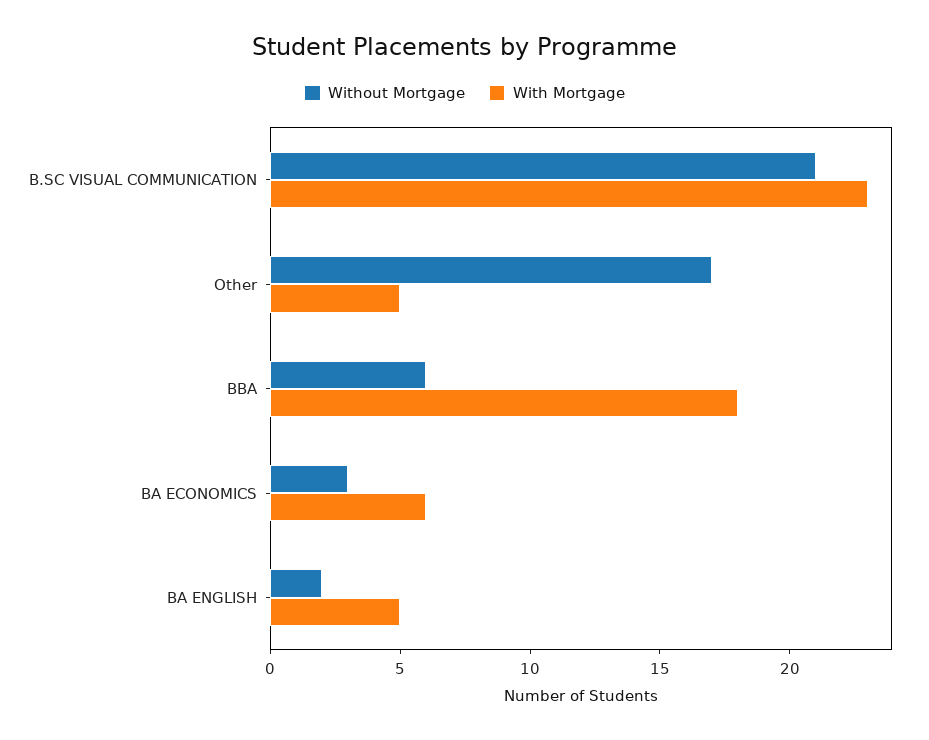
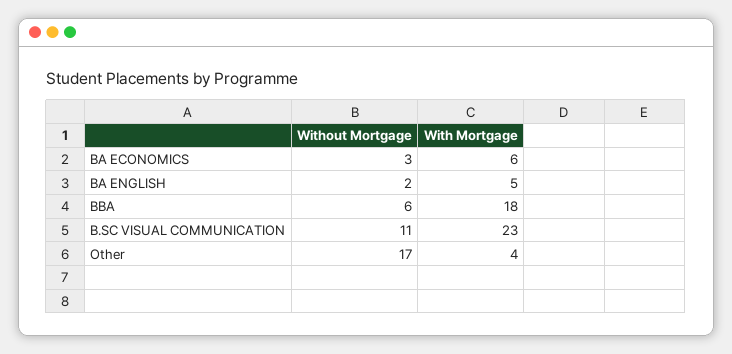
  {
    "Without Mortgage": {
-     "B.SC VISUAL COMMUNICATION": 21,
+     "B.SC VISUAL COMMUNICATION": 11,
      "Other": 17,
      "BBA": 6,
      "BA ECONOMICS": 3,
      "BA ENGLISH": 2
    },
    "With Mortgage": {
      "B.SC VISUAL COMMUNICATION": 23,
-     "Other": 5,
+     "Other": 4,
      "BBA": 18,
      "BA ECONOMICS": 6,
      "BA ENGLISH": 5
    }
  }

